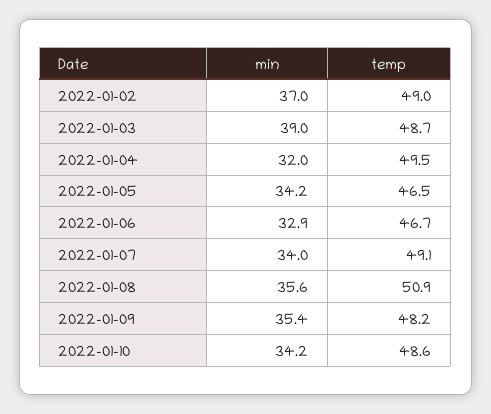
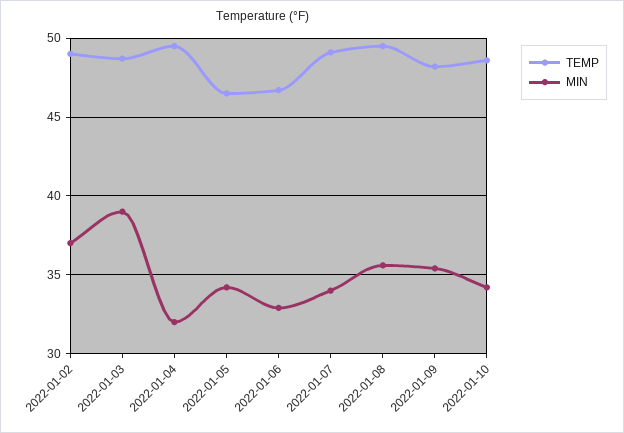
  {
    "min": {
      "2022-01-02": 37,
      "2022-01-03": 39,
      "2022-01-04": 32,
      "2022-01-05": 34.2,
      "2022-01-06": 32.9,
      "2022-01-07": 34,
      "2022-01-08": 35.6,
      "2022-01-09": 35.4,
      "2022-01-10": 34.2
    },
    "temp": {
      "2022-01-02": 49,
      "2022-01-03": 48.7,
      "2022-01-04": 49.5,
      "2022-01-05": 46.5,
      "2022-01-06": 46.7,
      "2022-01-07": 49.1,
-     "2022-01-08": 50.9,
+     "2022-01-08": 49.5,
      "2022-01-09": 48.2,
      "2022-01-10": 48.6
    }
  }

